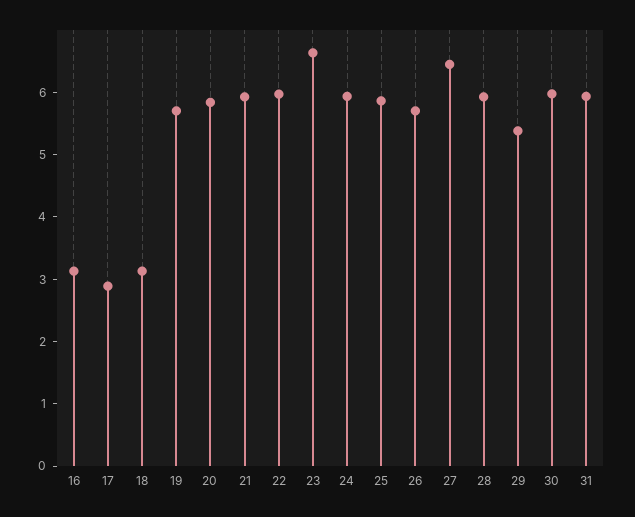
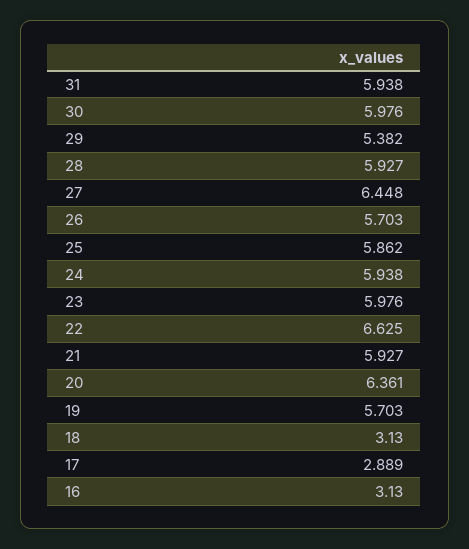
  {
    "16": 3.13,
    "17": 2.889,
    "18": 3.13,
    "19": 5.703,
-   "20": 5.8,
+   "20": 6.361,
    "21": 5.927,
-   "22": 6,
+   "22": 6.625,
-   "23": 6.6,
+   "23": 5.976,
    "24": 5.938,
    "25": 5.862,
    "26": 5.703,
    "27": 6.448,
    "28": 5.927,
    "29": 5.382,
    "30": 5.976,
    "31": 5.938
  }

